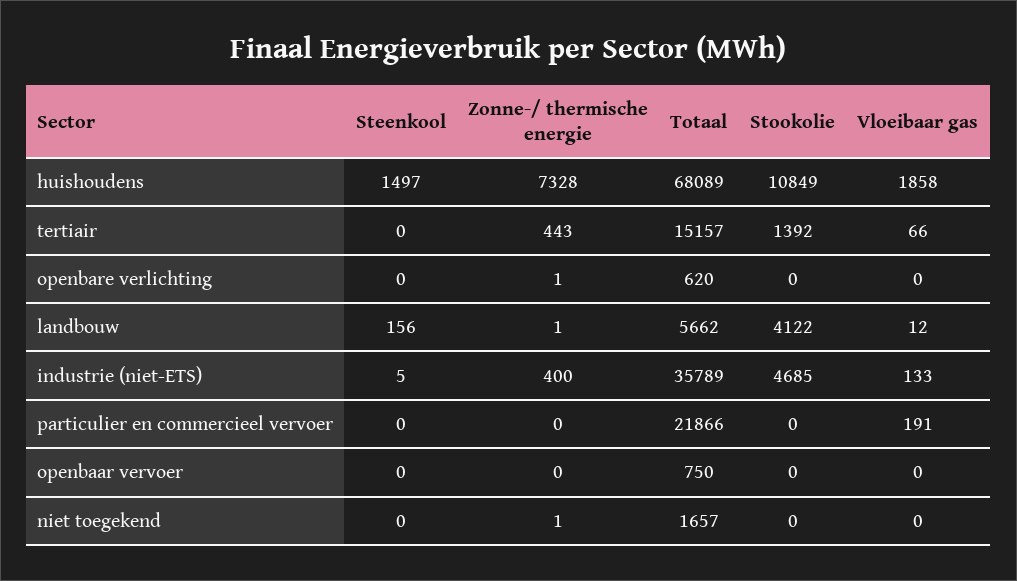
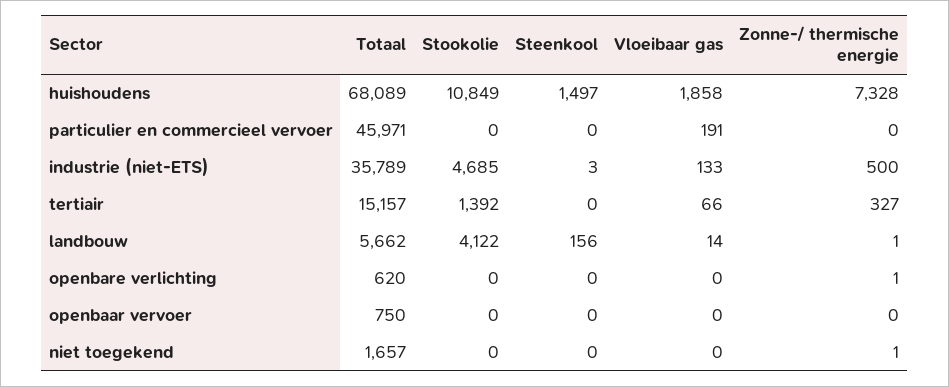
  {
    "Steenkool": {
      "huishoudens": 1497,
      "tertiair": 0,
      "openbare verlichting": 0,
      "landbouw": 156,
-     "industrie (niet-ETS)": 5,
+     "industrie (niet-ETS)": 3,
      "particulier en commercieel vervoer": 0,
      "openbaar vervoer": 0,
      "niet toegekend": 0
    },
    "Zonne-/ thermische energie": {
      "huishoudens": 7328,
-     "tertiair": 443,
+     "tertiair": 327,
      "openbare verlichting": 1,
      "landbouw": 1,
-     "industrie (niet-ETS)": 400,
+     "industrie (niet-ETS)": 500,
      "particulier en commercieel vervoer": 0,
      "openbaar vervoer": 0,
      "niet toegekend": 1
    },
    "Totaal": {
      "huishoudens": 68089,
      "tertiair": 15157,
      "openbare verlichting": 620,
      "landbouw": 5662,
      "industrie (niet-ETS)": 35789,
-     "particulier en commercieel vervoer": 21866,
+     "particulier en commercieel vervoer": 45971,
      "openbaar vervoer": 750,
      "niet toegekend": 1657
    },
    "Stookolie": {
      "huishoudens": 10849,
      "tertiair": 1392,
      "openbare verlichting": 0,
      "landbouw": 4122,
      "industrie (niet-ETS)": 4685,
      "particulier en commercieel vervoer": 0,
      "openbaar vervoer": 0,
      "niet toegekend": 0
    },
    "Vloeibaar gas": {
      "huishoudens": 1858,
      "tertiair": 66,
      "openbare verlichting": 0,
-     "landbouw": 12,
+     "landbouw": 14,
      "industrie (niet-ETS)": 133,
      "particulier en commercieel vervoer": 191,
      "openbaar vervoer": 0,
      "niet toegekend": 0
    }
  }

